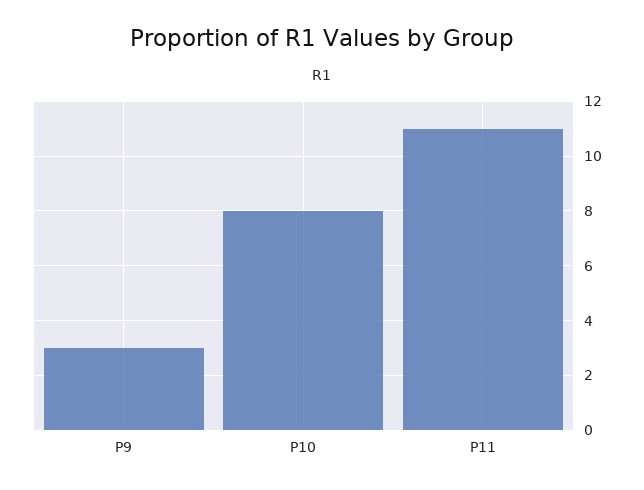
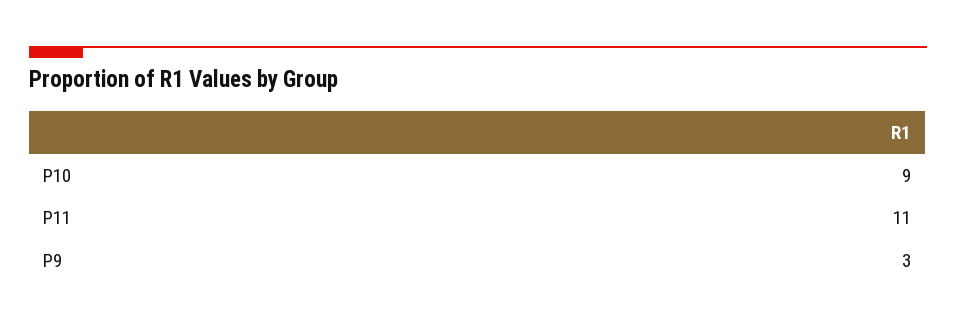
  {
    "P9": 3,
-   "P10": 8,
+   "P10": 9,
    "P11": 11
  }

